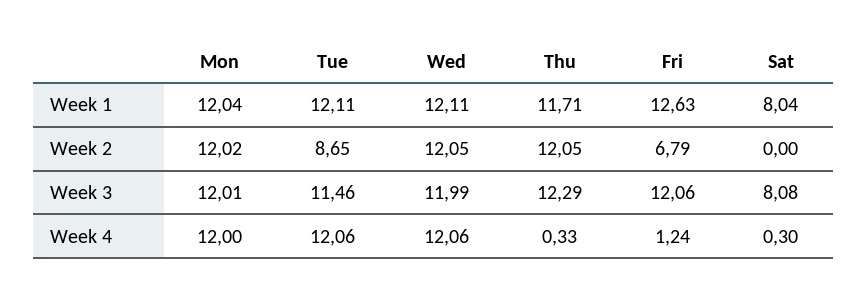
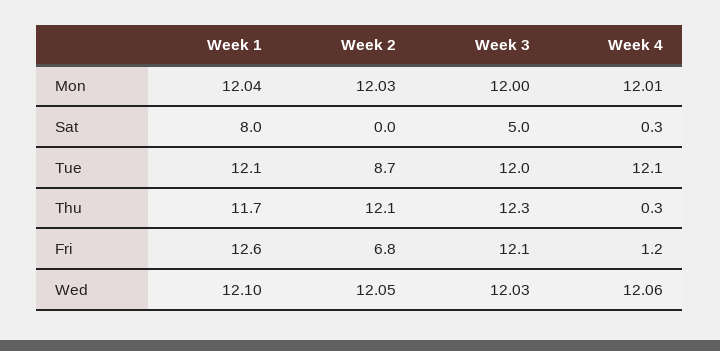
  {
    "Mon": {
      "Week 1": 12.04,
-     "Week 2": 12.02,
+     "Week 2": 12.03,
-     "Week 3": 12.01,
+     "Week 3": 12,
-     "Week 4": 12
+     "Week 4": 12.01
    },
    "Tue": {
      "Week 1": 12.11,
      "Week 2": 8.65,
-     "Week 3": 11.46,
+     "Week 3": 12,
      "Week 4": 12.06
    },
    "Wed": {
-     "Week 1": 12.11,
+     "Week 1": 12.1,
      "Week 2": 12.05,
-     "Week 3": 11.99,
+     "Week 3": 12.03,
      "Week 4": 12.06
    },
    "Thu": {
      "Week 1": 11.71,
      "Week 2": 12.05,
      "Week 3": 12.29,
      "Week 4": 0.33
    },
    "Fri": {
      "Week 1": 12.63,
      "Week 2": 6.79,
      "Week 3": 12.06,
      "Week 4": 1.24
    },
    "Sat": {
      "Week 1": 8.04,
      "Week 2": 0,
-     "Week 3": 8.08,
+     "Week 3": 5,
      "Week 4": 0.3
    }
  }

